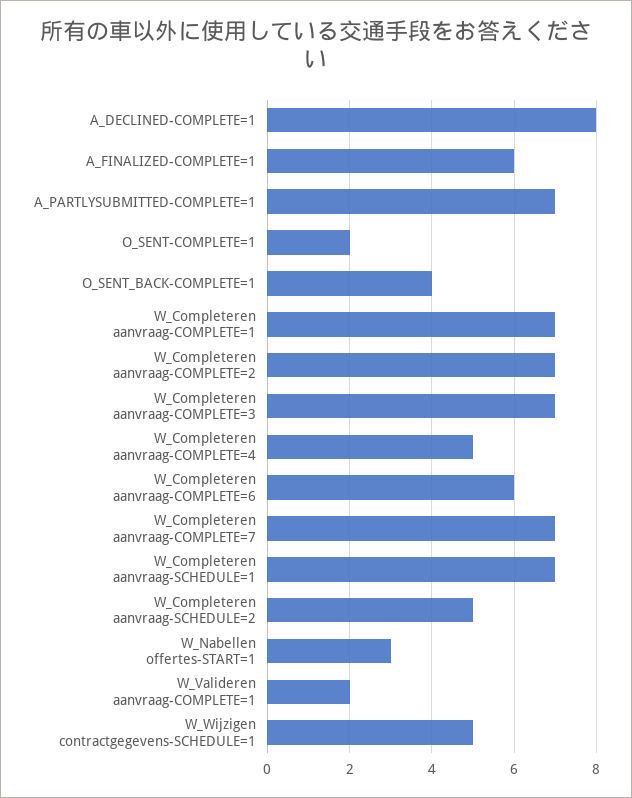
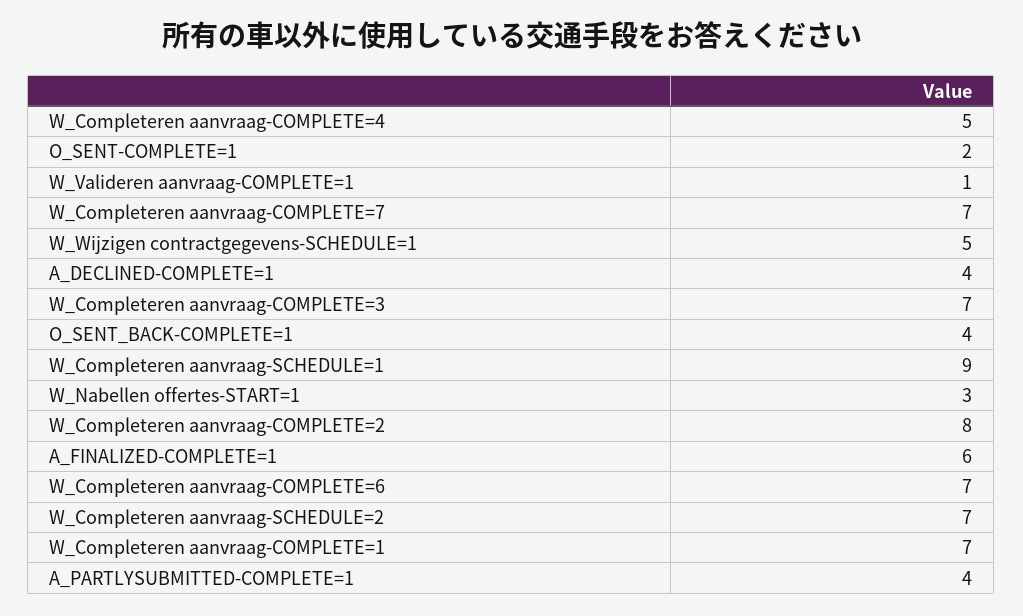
  {
-   "A_DECLINED-COMPLETE=1": 8,
+   "A_DECLINED-COMPLETE=1": 4,
    "A_FINALIZED-COMPLETE=1": 6,
-   "A_PARTLYSUBMITTED-COMPLETE=1": 7,
+   "A_PARTLYSUBMITTED-COMPLETE=1": 4,
    "O_SENT-COMPLETE=1": 2,
    "O_SENT_BACK-COMPLETE=1": 4,
    "W_Completeren aanvraag-COMPLETE=1": 7,
-   "W_Completeren aanvraag-COMPLETE=2": 7,
+   "W_Completeren aanvraag-COMPLETE=2": 8,
    "W_Completeren aanvraag-COMPLETE=3": 7,
    "W_Completeren aanvraag-COMPLETE=4": 5,
-   "W_Completeren aanvraag-COMPLETE=6": 6,
+   "W_Completeren aanvraag-COMPLETE=6": 7,
    "W_Completeren aanvraag-COMPLETE=7": 7,
-   "W_Completeren aanvraag-SCHEDULE=1": 7,
+   "W_Completeren aanvraag-SCHEDULE=1": 9,
-   "W_Completeren aanvraag-SCHEDULE=2": 5,
+   "W_Completeren aanvraag-SCHEDULE=2": 7,
    "W_Nabellen offertes-START=1": 3,
-   "W_Valideren aanvraag-COMPLETE=1": 2,
+   "W_Valideren aanvraag-COMPLETE=1": 1,
    "W_Wijzigen contractgegevens-SCHEDULE=1": 5
  }

